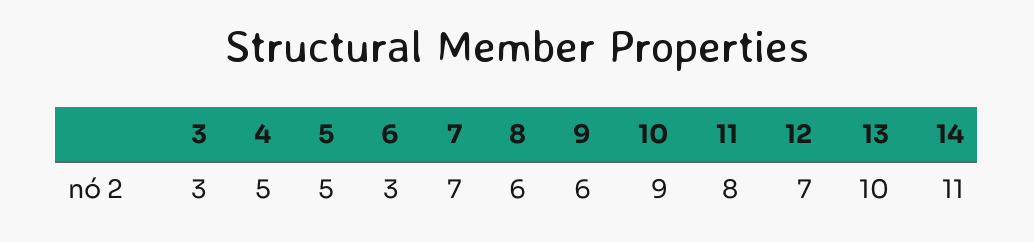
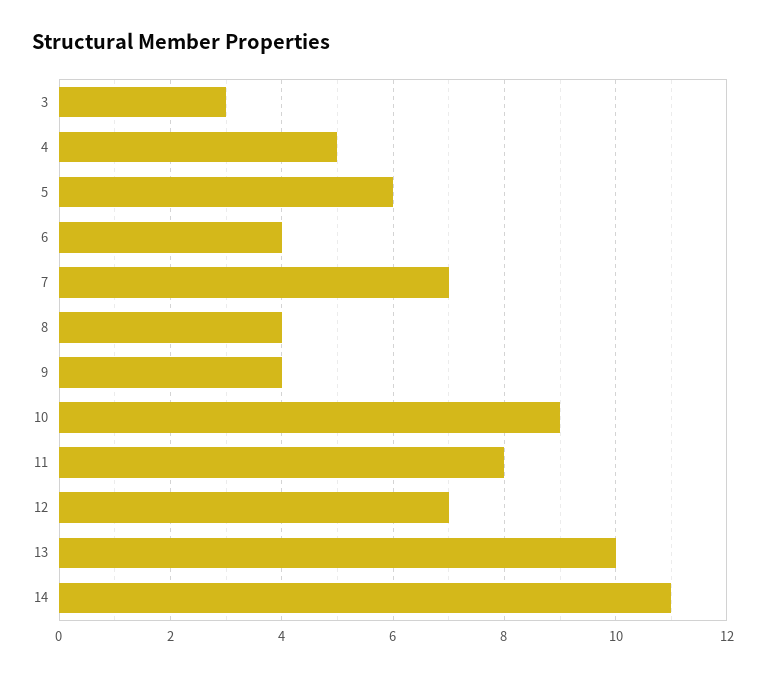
  {
    "3": 3,
    "4": 5,
-   "5": 5,
+   "5": 6,
-   "6": 3,
+   "6": 4,
    "7": 7,
-   "8": 6,
+   "8": 4,
-   "9": 6,
+   "9": 4,
    "10": 9,
    "11": 8,
    "12": 7,
    "13": 10,
    "14": 11
  }

